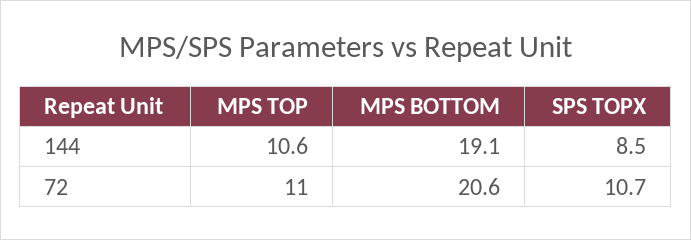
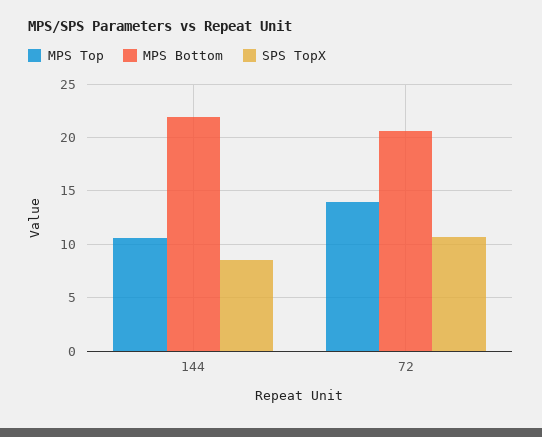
  {
    "MPS TOP": {
      "144": 10.6,
-     "72": 11
+     "72": 14
    },
    "MPS BOTTOM": {
-     "144": 19.1,
+     "144": 22,
      "72": 20.6
    },
    "SPS TOPX": {
      "144": 8.5,
      "72": 10.7
    }
  }

